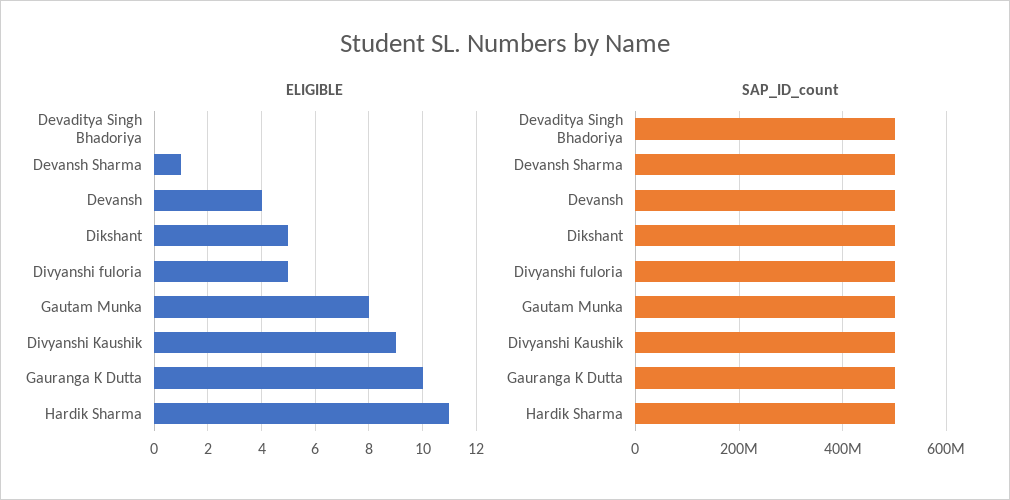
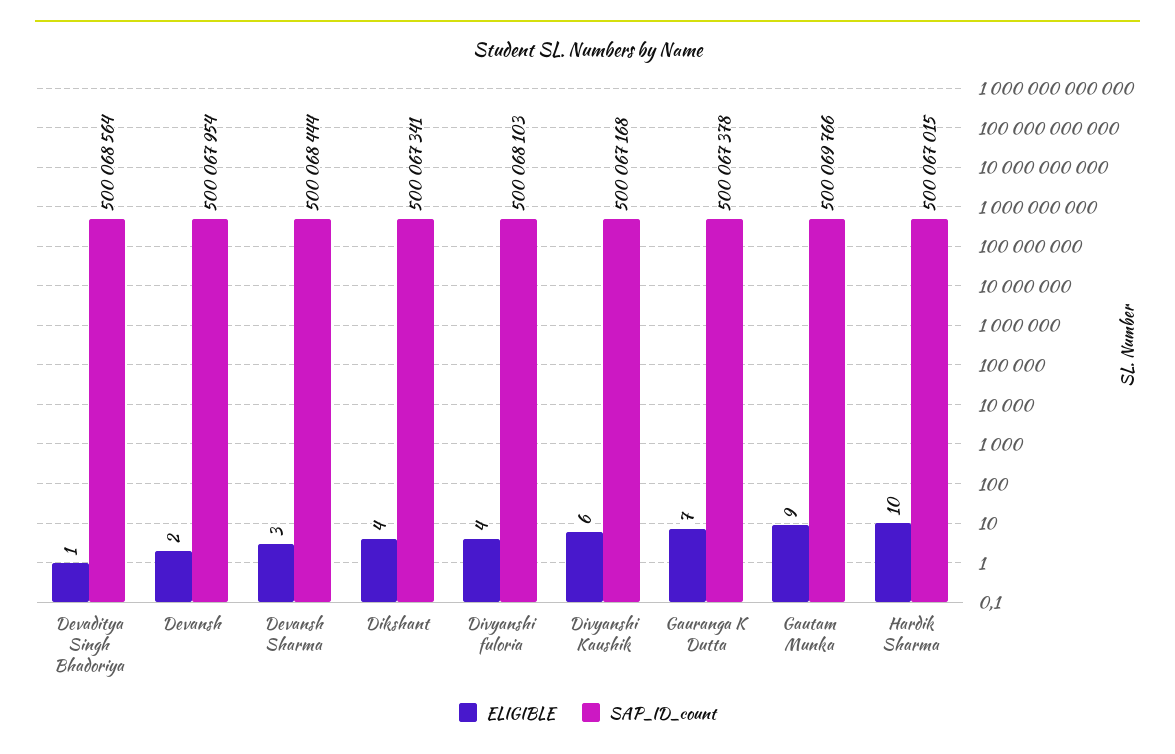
  {
    "ELIGIBLE": {
-     "Devaditya Singh Bhadoriya": 0,
+     "Devaditya Singh Bhadoriya": 1,
-     "Devansh Sharma": 1,
+     "Devansh Sharma": 3,
-     "Devansh": 4,
+     "Devansh": 2,
-     "Dikshant": 5,
+     "Dikshant": 4,
-     "Divyanshi fuloria": 5,
+     "Divyanshi fuloria": 4,
-     "Gautam Munka": 8,
+     "Gautam Munka": 9,
-     "Divyanshi Kaushik": 9,
+     "Divyanshi Kaushik": 6,
-     "Gauranga K Dutta": 10,
+     "Gauranga K Dutta": 7,
-     "Hardik Sharma": 11
+     "Hardik Sharma": 10
    },
    "SAP_ID_count": {
      "Devaditya Singh Bhadoriya": 500068564,
      "Devansh Sharma": 500068444,
      "Devansh": 500067954,
      "Dikshant": 500067341,
      "Divyanshi fuloria": 500068103,
      "Gautam Munka": 500069766,
      "Divyanshi Kaushik": 500067168,
      "Gauranga K Dutta": 500067378,
      "Hardik Sharma": 500067015
    }
  }

